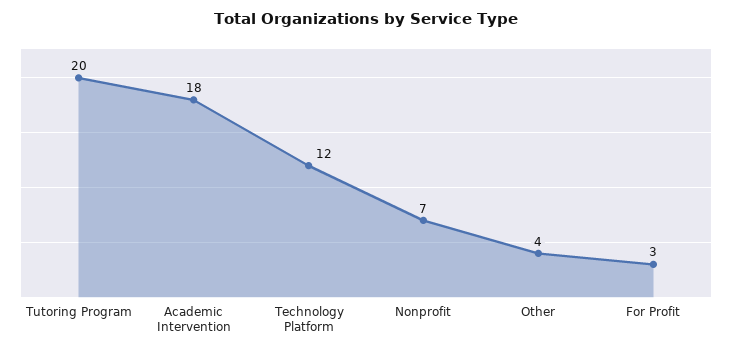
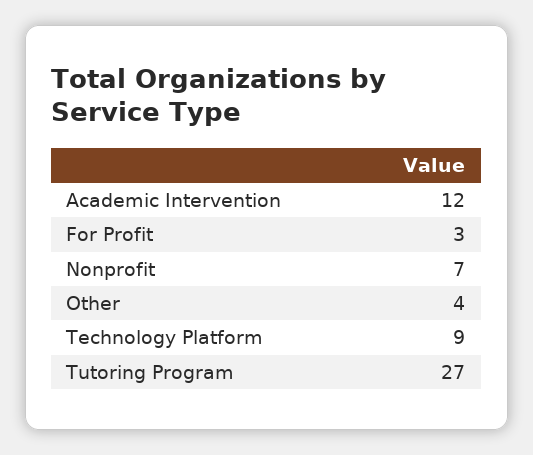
  {
-   "Tutoring Program": 20,
+   "Tutoring Program": 27,
-   "Academic Intervention": 18,
+   "Academic Intervention": 12,
-   "Technology Platform": 12,
+   "Technology Platform": 9,
    "Nonprofit": 7,
    "Other": 4,
    "For Profit": 3
  }

